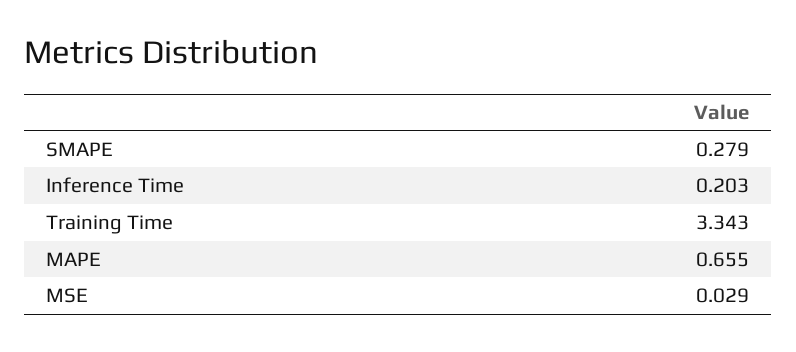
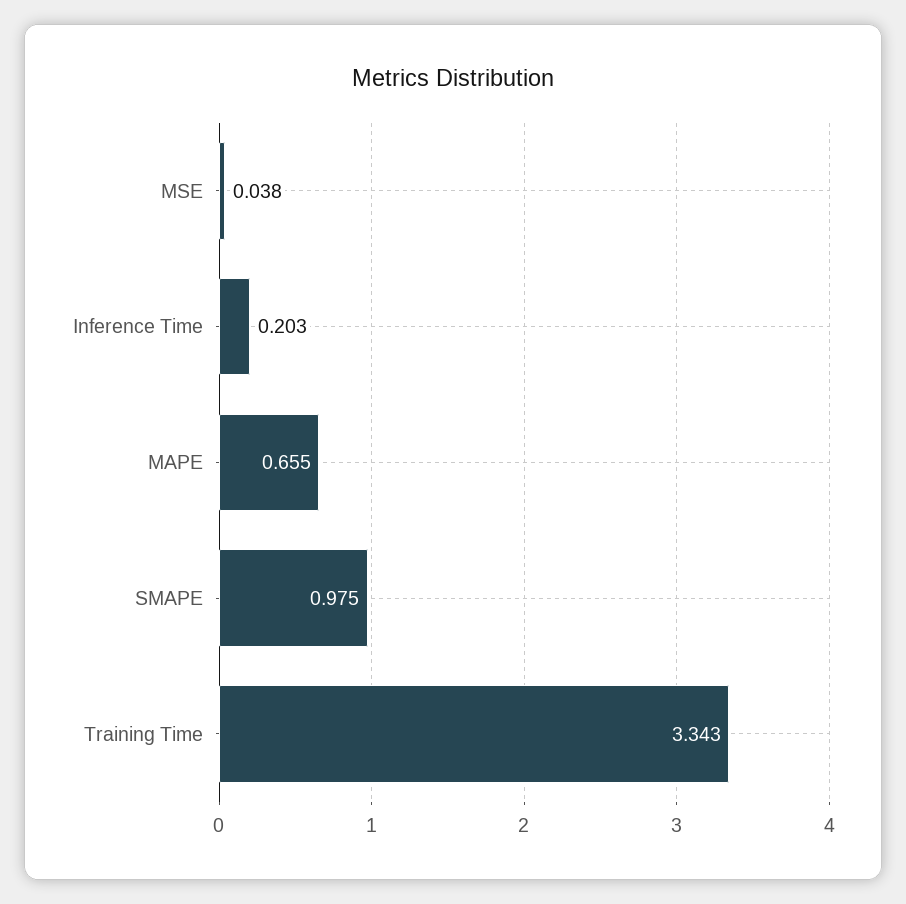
  {
-   "SMAPE": 0.279,
+   "SMAPE": 0.975,
    "Inference Time": 0.203,
    "Training Time": 3.343,
    "MAPE": 0.655,
-   "MSE": 0.029
+   "MSE": 0.038
  }

